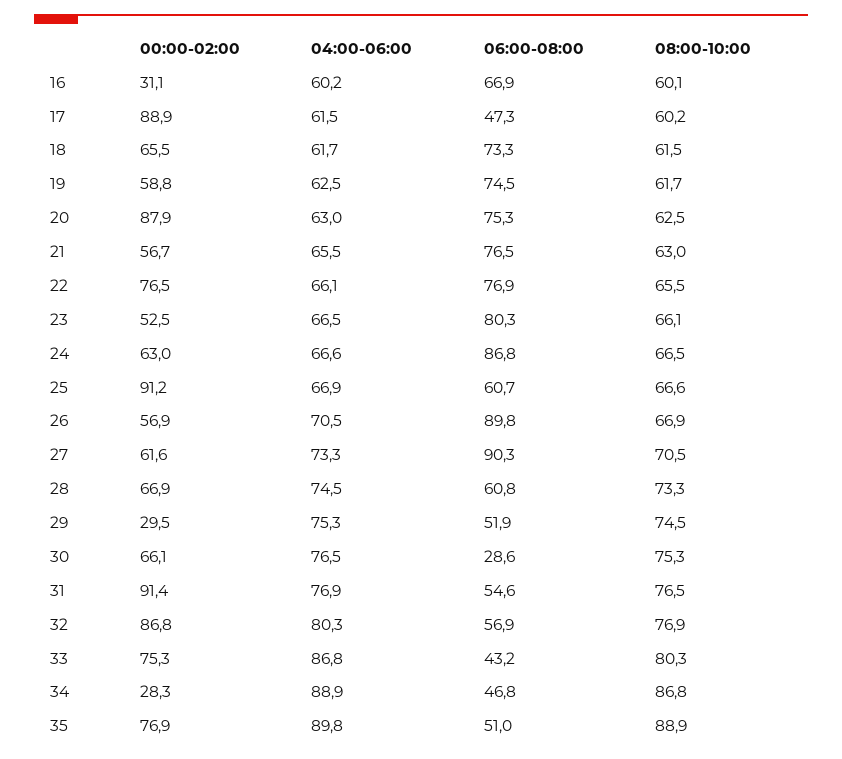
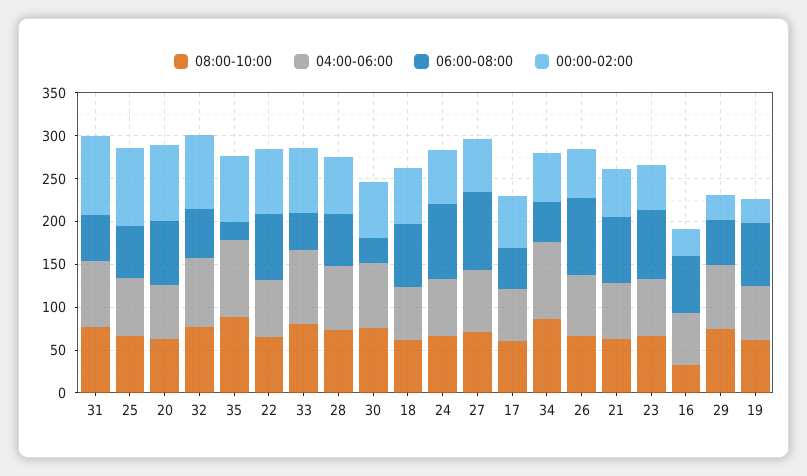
  {
    "00:00-02:00": {
      "16": 31.1,
-     "17": 88.9,
+     "17": 60,
      "18": 65.5,
-     "19": 58.8,
+     "19": 30,
      "20": 87.9,
      "21": 56.7,
      "22": 76.5,
      "23": 52.5,
      "24": 63,
      "25": 91.2,
      "26": 56.9,
      "27": 61.6,
      "28": 66.9,
      "29": 29.5,
      "30": 66.1,
      "31": 91.4,
      "32": 86.8,
      "33": 75.3,
-     "34": 28.3,
+     "34": 60,
      "35": 76.9
    },
    "04:00-06:00": {
      "16": 60.2,
      "17": 61.5,
      "18": 61.7,
      "19": 62.5,
      "20": 63,
      "21": 65.5,
      "22": 66.1,
      "23": 66.5,
      "24": 66.6,
      "25": 66.9,
      "26": 70.5,
      "27": 73.3,
      "28": 74.5,
      "29": 75.3,
      "30": 76.5,
      "31": 76.9,
      "32": 80.3,
      "33": 86.8,
      "34": 88.9,
      "35": 89.8
    },
    "06:00-08:00": {
      "16": 66.9,
      "17": 47.3,
      "18": 73.3,
      "19": 74.5,
      "20": 75.3,
      "21": 76.5,
      "22": 76.9,
      "23": 80.3,
      "24": 86.8,
      "25": 60.7,
      "26": 89.8,
      "27": 90.3,
      "28": 60.8,
      "29": 51.9,
      "30": 28.6,
      "31": 54.6,
      "32": 56.9,
      "33": 43.2,
      "34": 46.8,
-     "35": 51
+     "35": 20
    },
    "08:00-10:00": {
-     "16": 60.1,
+     "16": 30,
      "17": 60.2,
      "18": 61.5,
      "19": 61.7,
      "20": 62.5,
      "21": 63,
      "22": 65.5,
      "23": 66.1,
      "24": 66.5,
      "25": 66.6,
      "26": 66.9,
      "27": 70.5,
      "28": 73.3,
      "29": 74.5,
      "30": 75.3,
      "31": 76.5,
      "32": 76.9,
      "33": 80.3,
      "34": 86.8,
      "35": 88.9
    }
  }

